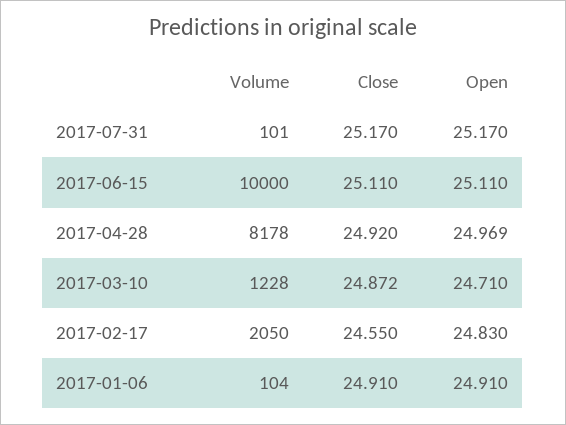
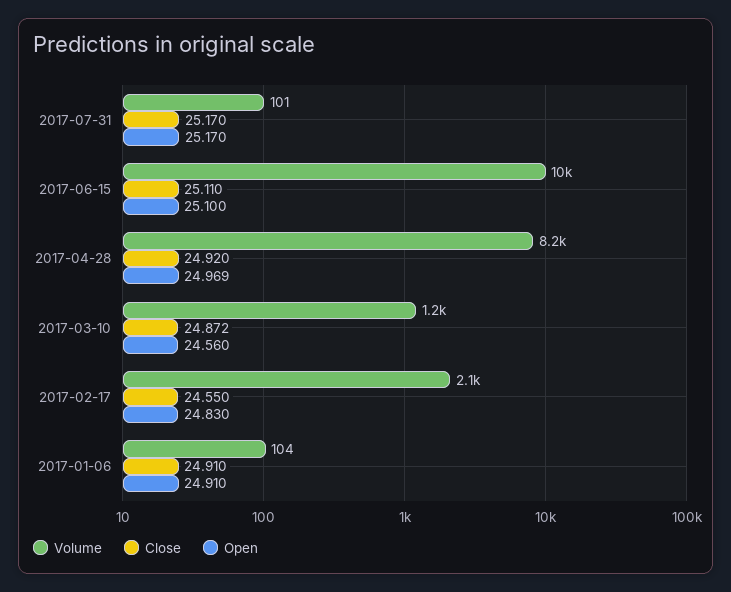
  {
    "Volume": {
      "2017-07-31": 101,
      "2017-06-15": 10000,
      "2017-04-28": 8178,
      "2017-03-10": 1228,
      "2017-02-17": 2050,
      "2017-01-06": 104
    },
    "Close": {
      "2017-07-31": 25.17,
      "2017-06-15": 25.11,
      "2017-04-28": 24.92,
      "2017-03-10": 24.872,
      "2017-02-17": 24.55,
      "2017-01-06": 24.91
    },
    "Open": {
      "2017-07-31": 25.17,
-     "2017-06-15": 25.11,
+     "2017-06-15": 25.1,
      "2017-04-28": 24.969,
-     "2017-03-10": 24.71,
+     "2017-03-10": 24.56,
      "2017-02-17": 24.83,
      "2017-01-06": 24.91
    }
  }

